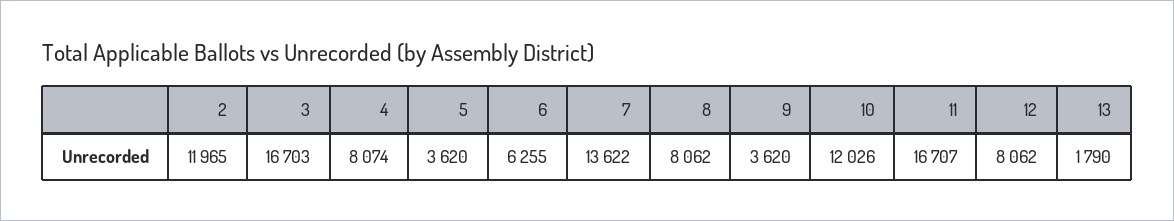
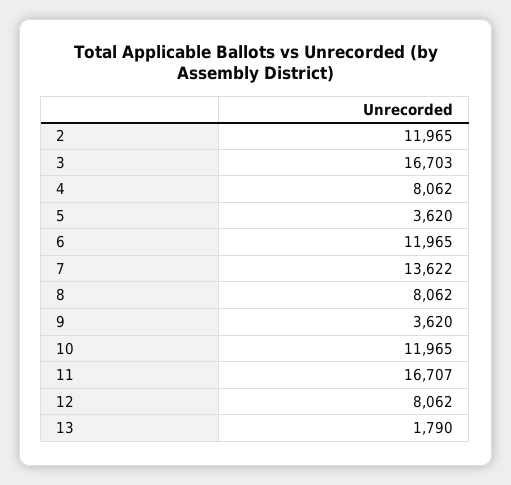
  {
    "2": 11965,
    "3": 16703,
-   "4": 8074,
+   "4": 8062,
    "5": 3620,
-   "6": 6255,
+   "6": 11965,
    "7": 13622,
    "8": 8062,
    "9": 3620,
-   "10": 12026,
+   "10": 11965,
    "11": 16707,
    "12": 8062,
    "13": 1790
  }

